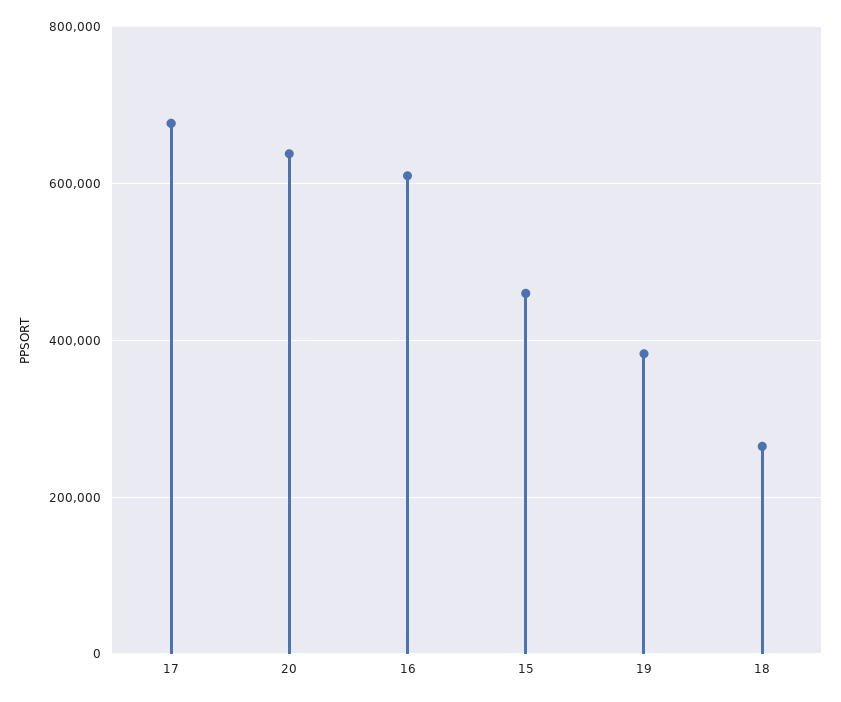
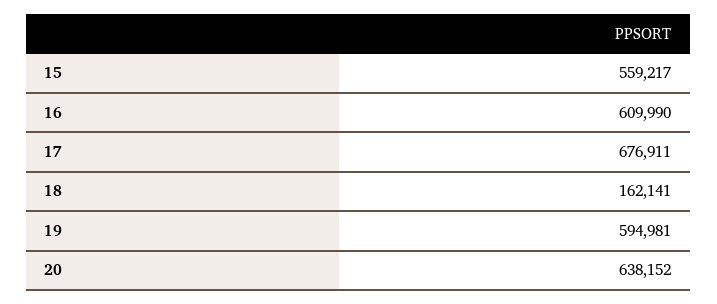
  {
    "17": 676911,
    "20": 638152,
    "16": 609990,
-   "15": 460000,
+   "15": 559217,
-   "19": 380000,
+   "19": 594981,
-   "18": 260000
+   "18": 162141
  }

